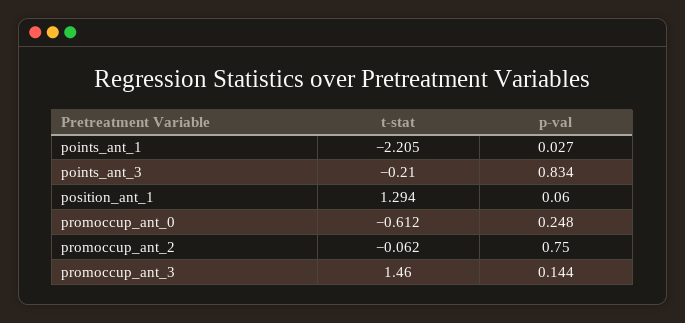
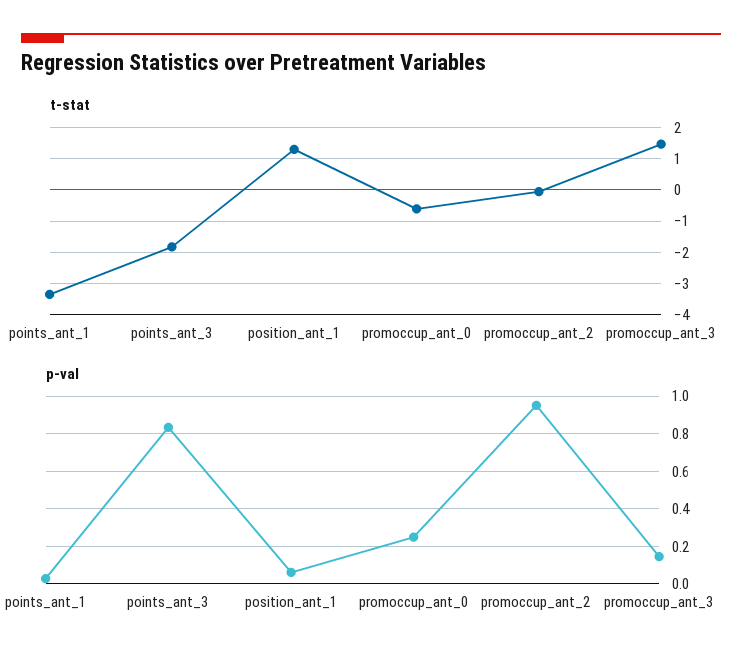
  {
    "t-stat": {
-     "points_ant_1": -2.205,
+     "points_ant_1": -3.4,
-     "points_ant_3": -0.21,
+     "points_ant_3": -1.8,
      "position_ant_1": 1.294,
      "promoccup_ant_0": -0.612,
      "promoccup_ant_2": -0.062,
      "promoccup_ant_3": 1.46
    },
    "p-val": {
      "points_ant_1": 0.027,
      "points_ant_3": 0.834,
      "position_ant_1": 0.06,
      "promoccup_ant_0": 0.248,
-     "promoccup_ant_2": 0.75,
+     "promoccup_ant_2": 0.95,
      "promoccup_ant_3": 0.144
    }
  }

